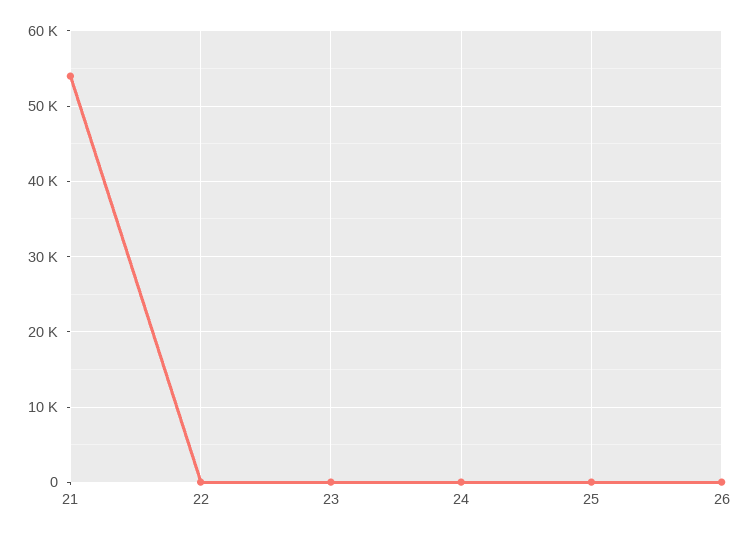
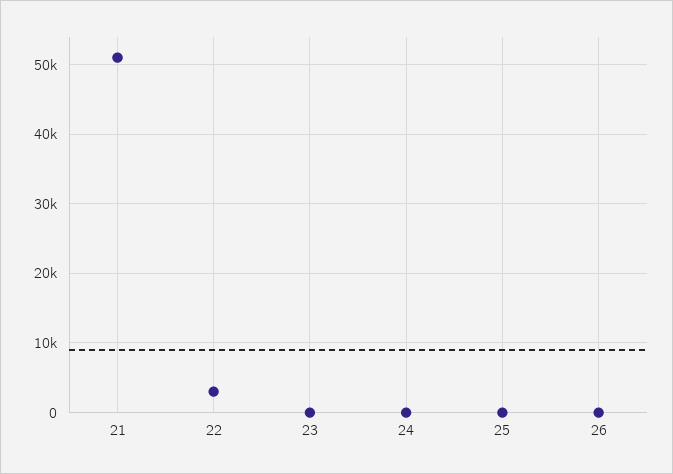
  {
-   "21": 54000,
+   "21": 51000,
-   "22": 0,
+   "22": 3000,
    "23": 0,
    "24": 0,
    "25": 0,
    "26": 0
  }

